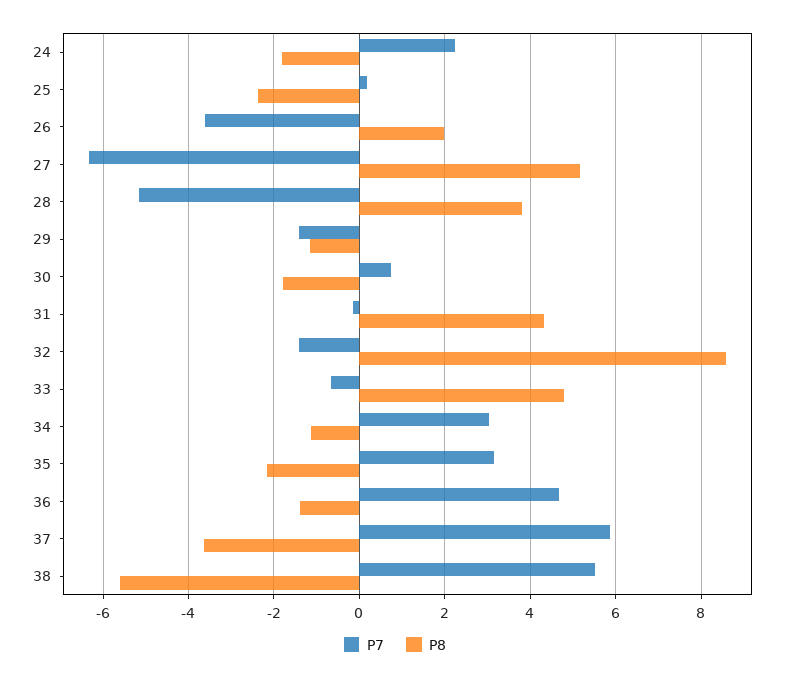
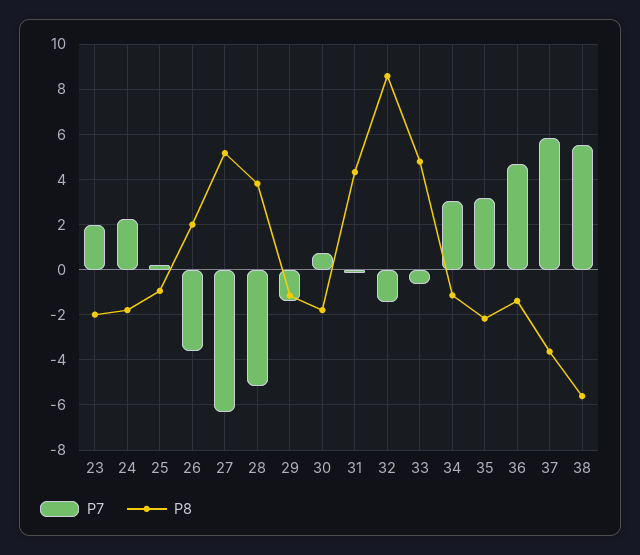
  {
    "P7": {
      "24": 2.2,
      "25": 0.2,
      "26": -3.6,
      "27": -6.4,
      "28": -5.2,
      "29": -1.4,
      "30": 0.8,
      "31": -0.2,
      "32": -1.4,
      "33": -0.6,
      "34": 3,
      "35": 3.2,
      "36": 4.6,
      "37": 5.8,
-     "38": 5.6
+     "38": 5.6,
+     "23": 2
    },
    "P8": {
      "24": -1.8,
-     "25": -2.4,
+     "25": -1,
      "26": 2,
      "27": 5.2,
      "28": 3.8,
      "29": -1.2,
      "30": -1.8,
      "31": 4.4,
      "32": 8.6,
      "33": 4.8,
      "34": -1.2,
      "35": -2.2,
      "36": -1.4,
      "37": -3.6,
-     "38": -5.6
+     "38": -5.6,
+     "23": -2
    }
  }

